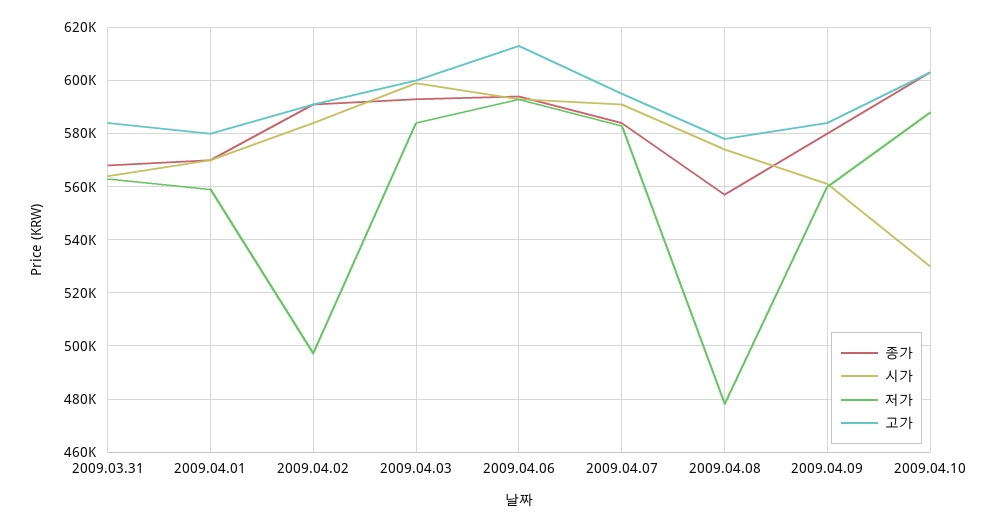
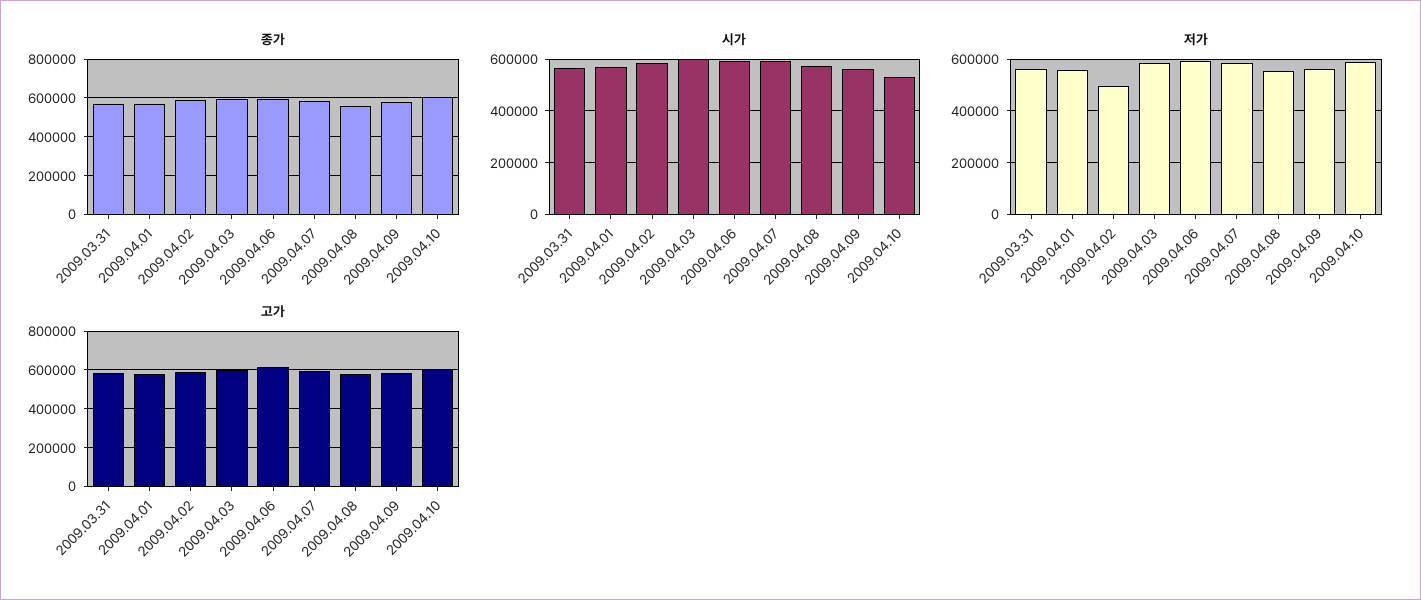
  {
    "종가": {
      "2009.03.31": 567500,
      "2009.04.01": 570000,
      "2009.04.02": 590000,
      "2009.04.03": 592500,
      "2009.04.06": 595000,
      "2009.04.07": 585000,
      "2009.04.08": 557500,
      "2009.04.09": 580000,
      "2009.04.10": 602500
    },
    "시가": {
      "2009.03.31": 565000,
      "2009.04.01": 570000,
      "2009.04.02": 585000,
      "2009.04.03": 600000,
      "2009.04.06": 592500,
      "2009.04.07": 590000,
      "2009.04.08": 575000,
      "2009.04.09": 560000,
      "2009.04.10": 530000
    },
    "저가": {
      "2009.03.31": 562500,
      "2009.04.01": 560000,
      "2009.04.02": 497500,
      "2009.04.03": 585000,
      "2009.04.06": 592500,
      "2009.04.07": 582500,
-     "2009.04.08": 477500,
+     "2009.04.08": 550000,
      "2009.04.09": 560000,
      "2009.04.10": 587500
    },
    "고가": {
      "2009.03.31": 585000,
      "2009.04.01": 580000,
      "2009.04.02": 590000,
      "2009.04.03": 600000,
      "2009.04.06": 612500,
      "2009.04.07": 595000,
      "2009.04.08": 577500,
      "2009.04.09": 585000,
      "2009.04.10": 602500
    }
  }

